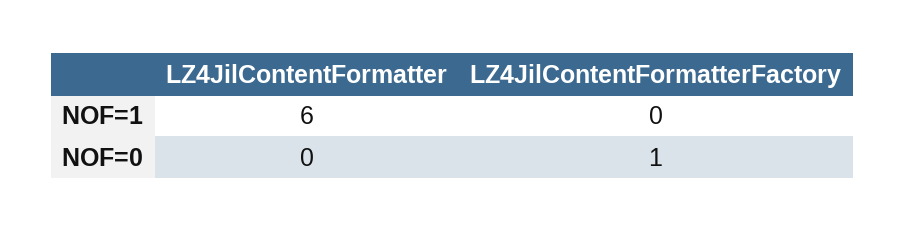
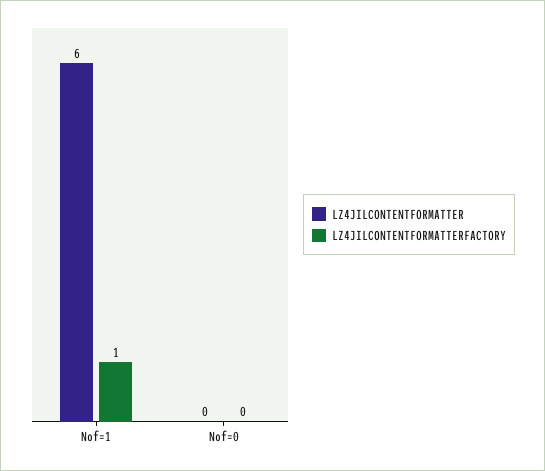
  {
    "LZ4JilContentFormatter": {
      "NOF=1": 6,
      "NOF=0": 0
    },
    "LZ4JilContentFormatterFactory": {
-     "NOF=1": 0,
+     "NOF=1": 1,
-     "NOF=0": 1
+     "NOF=0": 0
    }
  }

